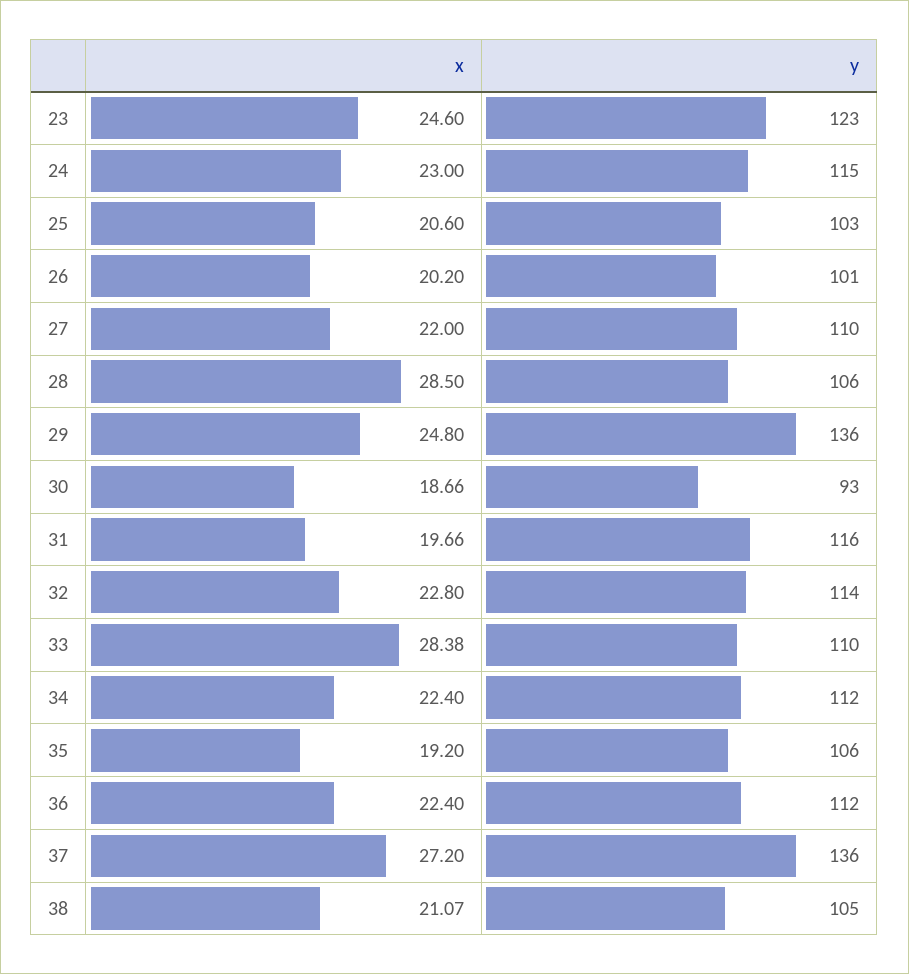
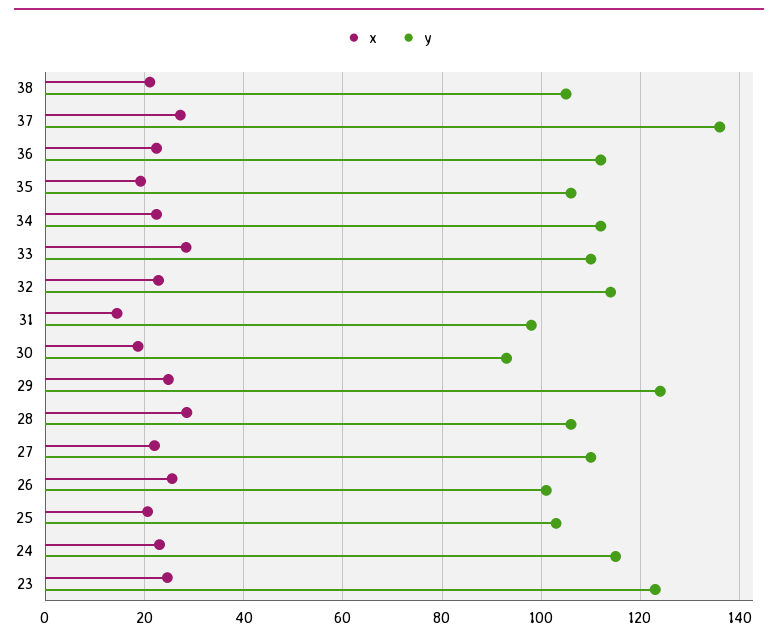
  {
    "x": {
      "23": 24.6,
      "24": 23,
      "25": 20.6,
-     "26": 20.2,
+     "26": 26,
      "27": 22,
      "28": 28.5,
      "29": 24.8,
      "30": 18.66,
-     "31": 19.66,
+     "31": 14,
      "32": 22.8,
      "33": 28.38,
      "34": 22.4,
      "35": 19.2,
      "36": 22.4,
      "37": 27.2,
      "38": 21.07
    },
    "y": {
      "23": 123,
      "24": 115,
      "25": 103,
      "26": 101,
      "27": 110,
      "28": 106,
-     "29": 136,
+     "29": 124,
      "30": 93,
-     "31": 116,
+     "31": 98,
      "32": 114,
      "33": 110,
      "34": 112,
      "35": 106,
      "36": 112,
      "37": 136,
      "38": 105
    }
  }

